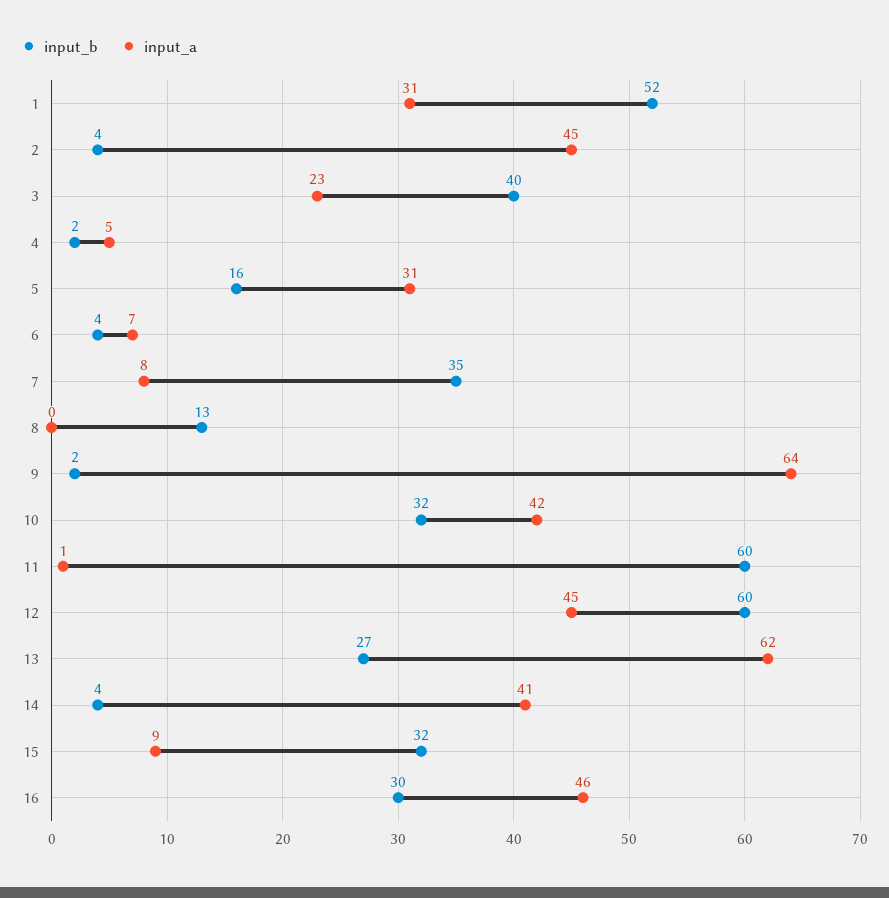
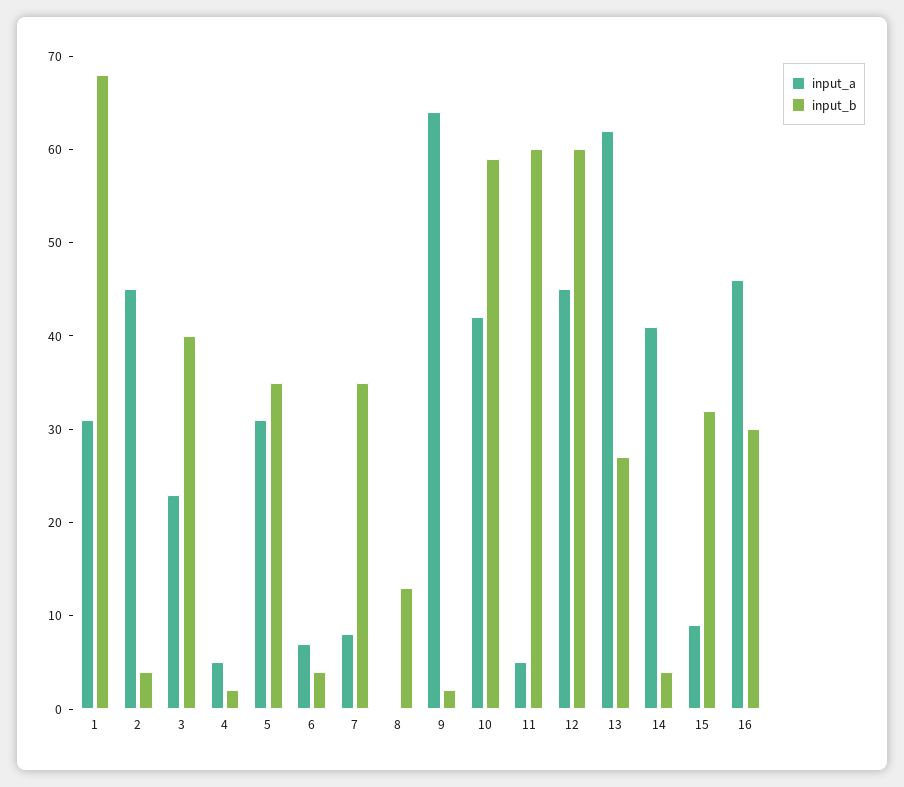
  {
    "input_b": {
-     "1": 52,
+     "1": 68,
      "2": 4,
      "3": 40,
      "4": 2,
-     "5": 16,
+     "5": 35,
      "6": 4,
      "7": 35,
      "8": 13,
      "9": 2,
-     "10": 32,
+     "10": 59,
      "11": 60,
      "12": 60,
      "13": 27,
      "14": 4,
      "15": 32,
      "16": 30
    },
    "input_a": {
      "1": 31,
      "2": 45,
      "3": 23,
      "4": 5,
      "5": 31,
      "6": 7,
      "7": 8,
      "8": 0,
      "9": 64,
      "10": 42,
-     "11": 1,
+     "11": 5,
      "12": 45,
      "13": 62,
      "14": 41,
      "15": 9,
      "16": 46
    }
  }

